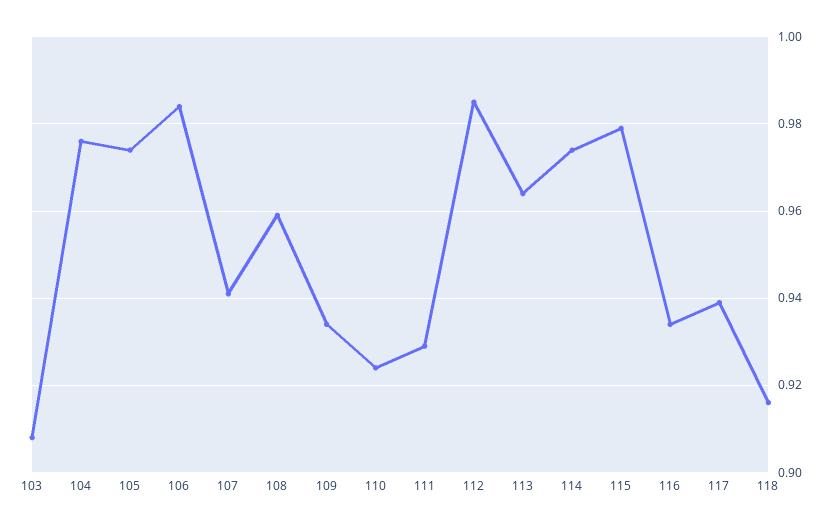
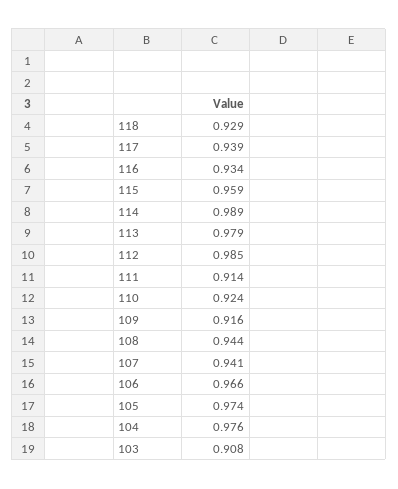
  {
    "103": 0.908,
    "104": 0.976,
    "105": 0.974,
-   "106": 0.985,
+   "106": 0.966,
    "107": 0.941,
-   "108": 0.96,
+   "108": 0.944,
-   "109": 0.935,
+   "109": 0.916,
    "110": 0.924,
-   "111": 0.93,
+   "111": 0.914,
    "112": 0.985,
-   "113": 0.965,
+   "113": 0.979,
-   "114": 0.975,
+   "114": 0.989,
-   "115": 0.98,
+   "115": 0.959,
    "116": 0.934,
    "117": 0.939,
-   "118": 0.915
+   "118": 0.929
  }

